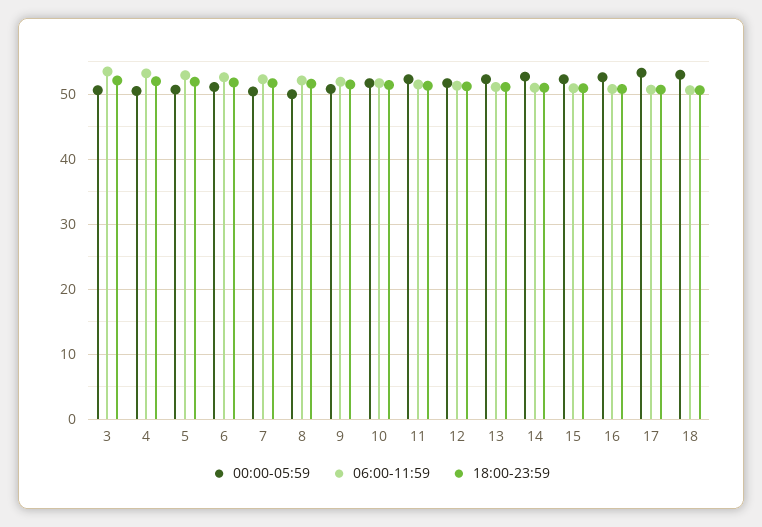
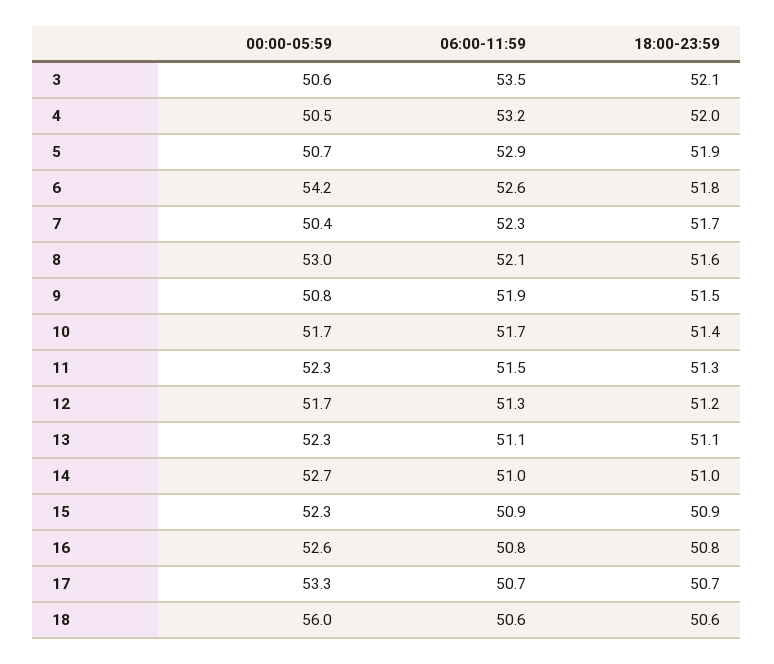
  {
    "00:00-05:59": {
      "3": 50.6,
      "4": 50.5,
      "5": 50.7,
-     "6": 51,
+     "6": 54.2,
      "7": 50.4,
-     "8": 50,
+     "8": 53,
      "9": 50.8,
      "10": 51.7,
      "11": 52.3,
      "12": 51.7,
      "13": 52.3,
      "14": 52.7,
      "15": 52.3,
      "16": 52.6,
      "17": 53.3,
-     "18": 53
+     "18": 56
    },
    "06:00-11:59": {
      "3": 53.5,
      "4": 53.2,
      "5": 52.9,
      "6": 52.6,
      "7": 52.3,
      "8": 52.1,
      "9": 51.9,
      "10": 51.7,
      "11": 51.5,
      "12": 51.3,
      "13": 51.1,
      "14": 51,
      "15": 50.9,
      "16": 50.8,
      "17": 50.7,
      "18": 50.6
    },
    "18:00-23:59": {
      "3": 52.1,
      "4": 52,
      "5": 51.9,
      "6": 51.8,
      "7": 51.7,
      "8": 51.6,
      "9": 51.5,
      "10": 51.4,
      "11": 51.3,
      "12": 51.2,
      "13": 51.1,
      "14": 51,
      "15": 50.9,
      "16": 50.8,
      "17": 50.7,
      "18": 50.6
    }
  }

